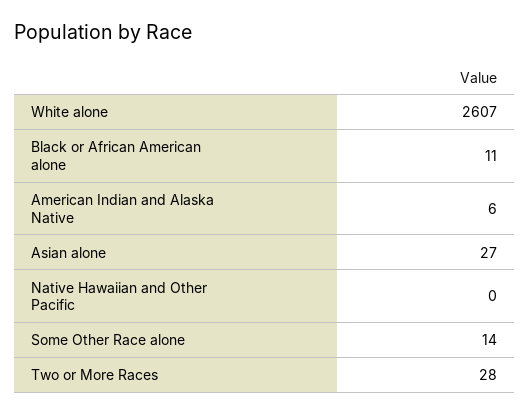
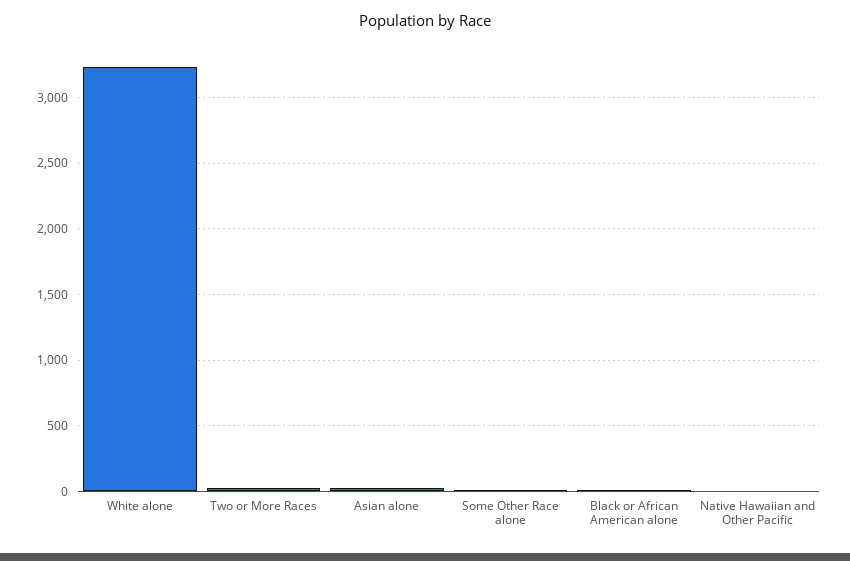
  {
-   "White alone": 2607,
+   "White alone": 3250,
    "Black or African American alone": 11,
-   "American Indian and Alaska Native": 6,
    "Asian alone": 27,
    "Native Hawaiian and Other Pacific": 0,
    "Some Other Race alone": 14,
    "Two or More Races": 28
  }

